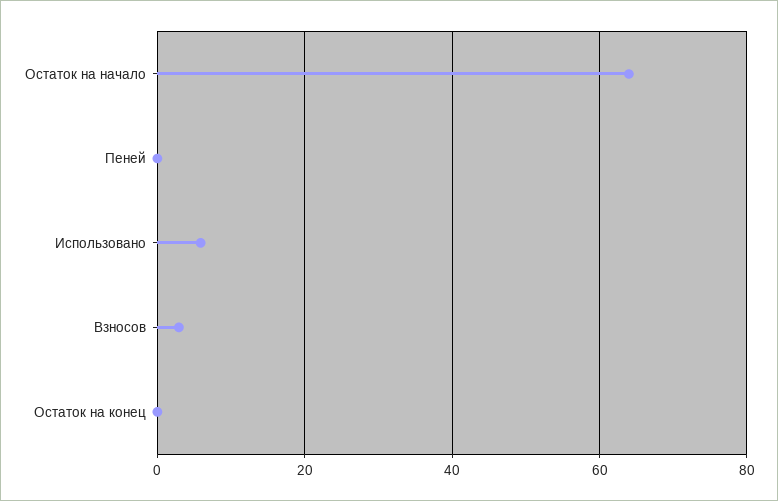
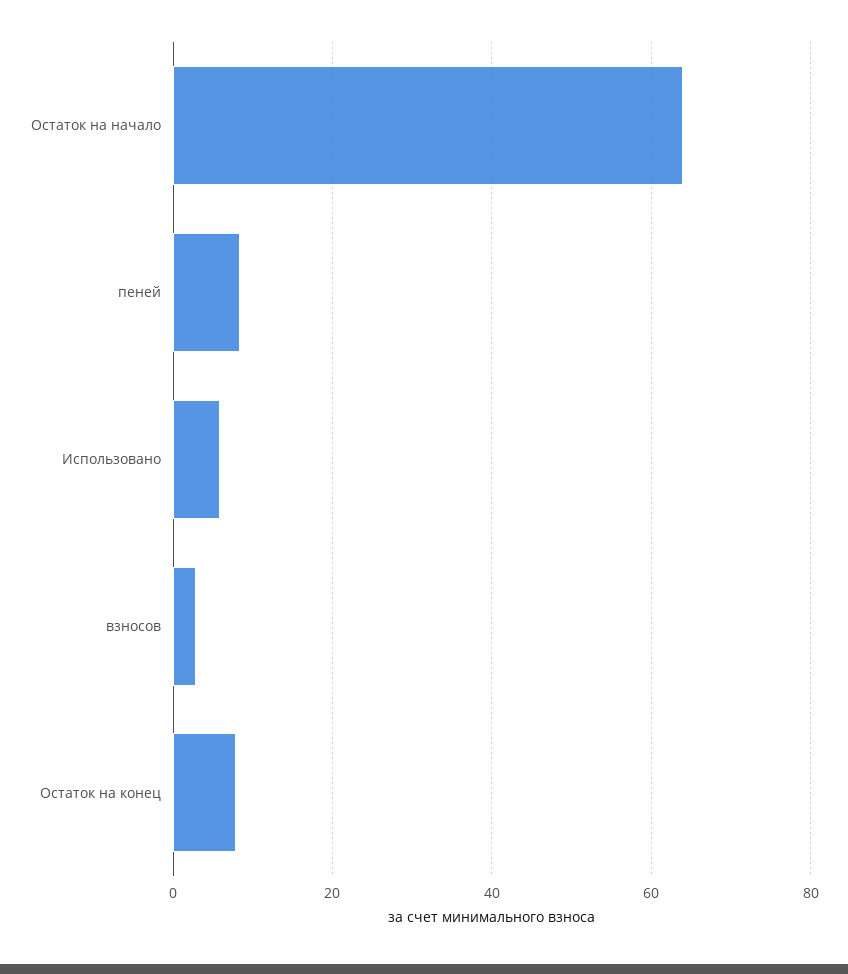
  {
    "Остаток на начало": 64,
-   "Пеней": 0,
+   "Пеней": 8,
    "Использовано": 6,
    "Взносов": 2,
-   "Остаток на конец": 0
+   "Остаток на конец": 8
  }

